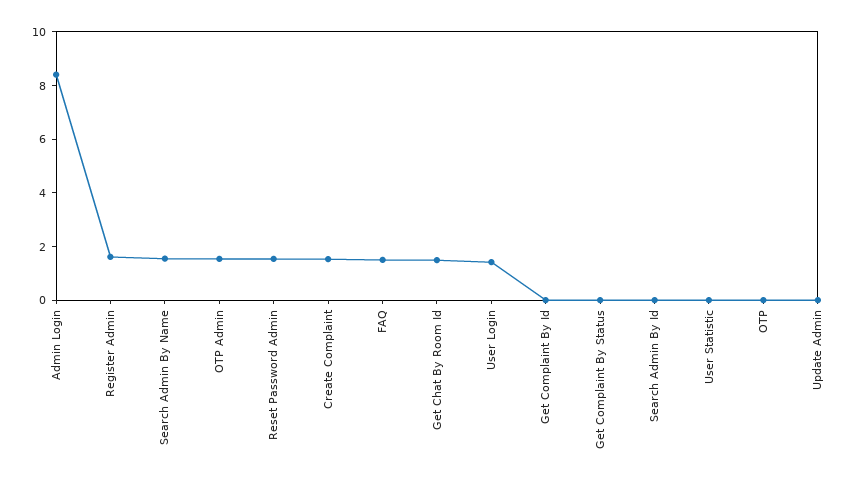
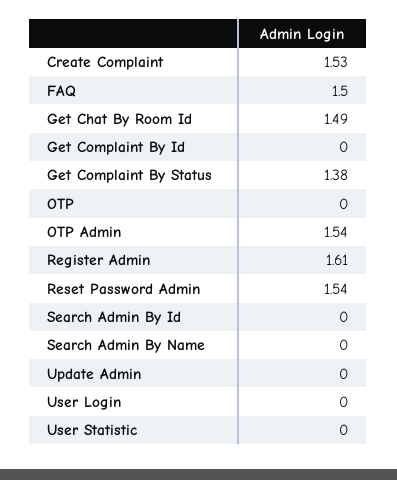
  {
-   "Admin Login": 8.5,
    "Register Admin": 1.61,
-   "Search Admin By Name": 1.5,
+   "Search Admin By Name": 0,
    "OTP Admin": 1.54,
    "Reset Password Admin": 1.54,
    "Create Complaint": 1.53,
    "FAQ": 1.5,
    "Get Chat By Room Id": 1.49,
-   "User Login": 1.5,
+   "User Login": 0,
    "Get Complaint By Id": 0,
-   "Get Complaint By Status": 0,
+   "Get Complaint By Status": 1.38,
    "Search Admin By Id": 0,
    "User Statistic": 0,
    "OTP": 0,
    "Update Admin": 0
  }

